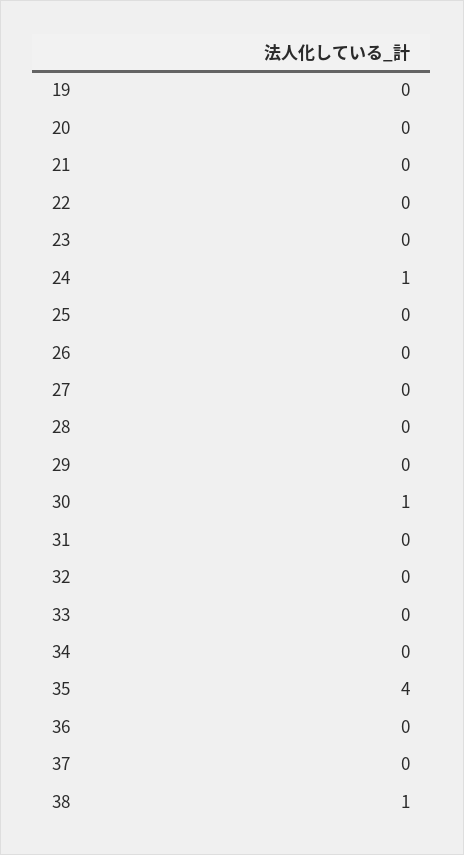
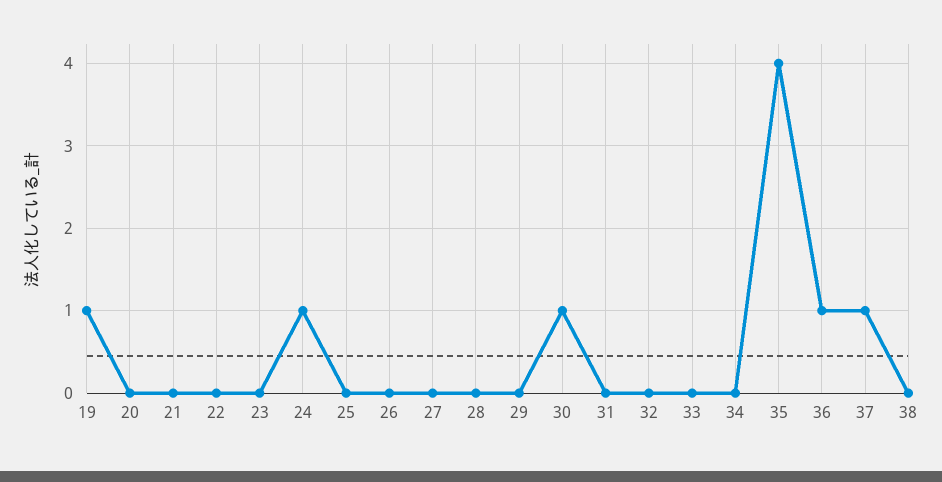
  {
-   "19": 0,
+   "19": 1,
    "20": 0,
    "21": 0,
    "22": 0,
    "23": 0,
    "24": 1,
    "25": 0,
    "26": 0,
    "27": 0,
    "28": 0,
    "29": 0,
    "30": 1,
    "31": 0,
    "32": 0,
    "33": 0,
    "34": 0,
    "35": 4,
-   "36": 0,
+   "36": 1,
-   "37": 0,
+   "37": 1,
-   "38": 1
+   "38": 0
  }

